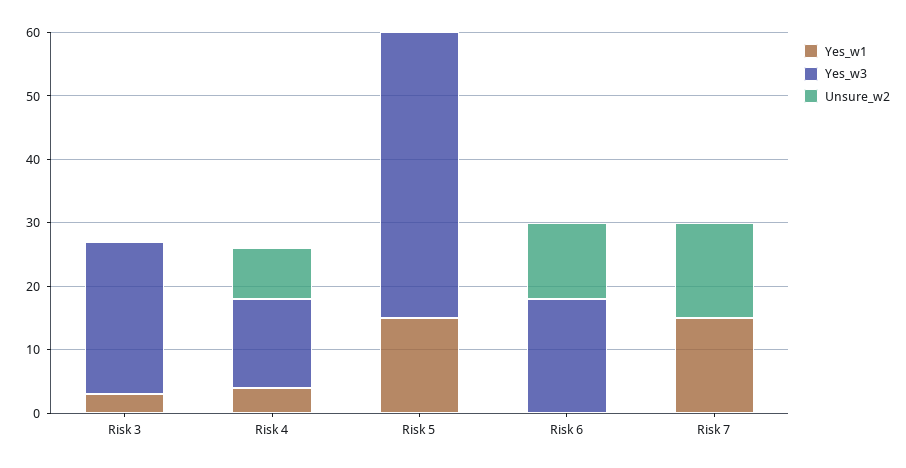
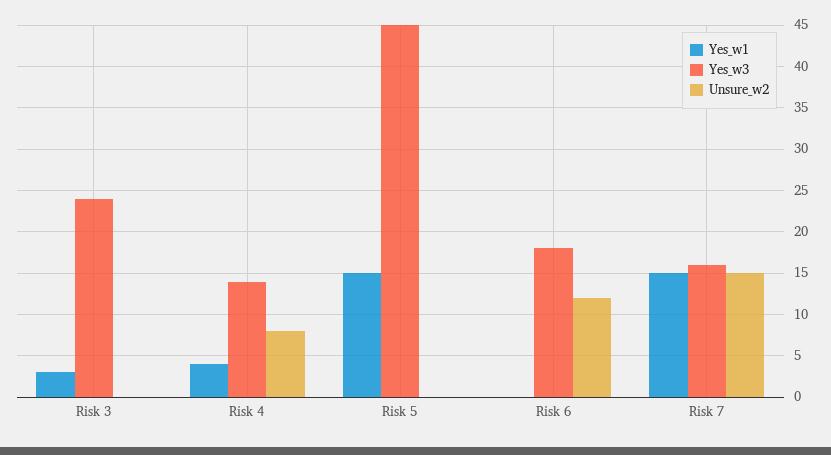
  {
    "Yes_w1": {
      "Risk 3": 3,
      "Risk 4": 4,
      "Risk 5": 15,
      "Risk 6": 0,
      "Risk 7": 15
    },
    "Yes_w3": {
      "Risk 3": 24,
      "Risk 4": 14,
      "Risk 5": 45,
      "Risk 6": 18,
-     "Risk 7": 0
+     "Risk 7": 16
    },
    "Unsure_w2": {
      "Risk 3": 0,
      "Risk 4": 8,
      "Risk 5": 0,
      "Risk 6": 12,
      "Risk 7": 15
    }
  }

